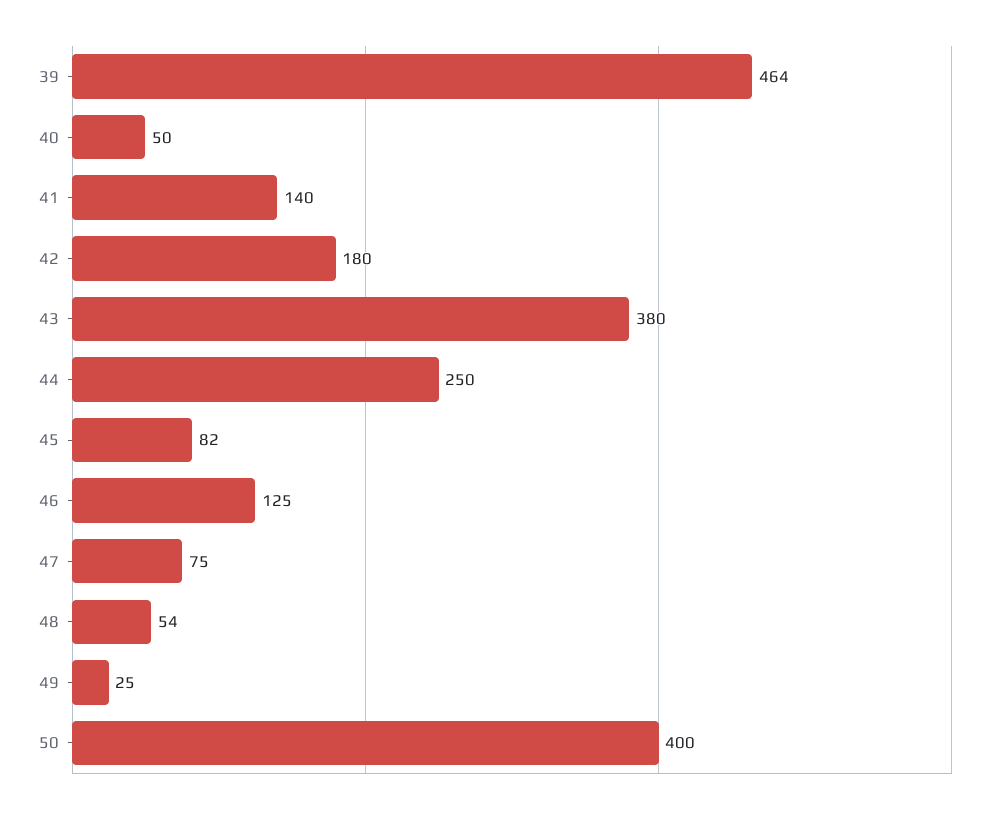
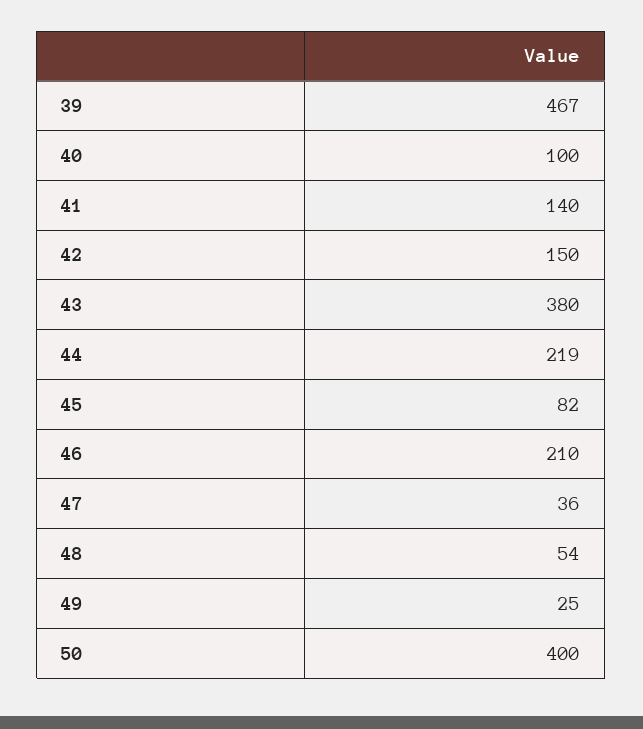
  {
-   "39": 464,
+   "39": 467,
-   "40": 50,
+   "40": 100,
    "41": 140,
-   "42": 180,
+   "42": 150,
    "43": 380,
-   "44": 250,
+   "44": 219,
    "45": 82,
-   "46": 125,
+   "46": 210,
-   "47": 75,
+   "47": 36,
    "48": 54,
    "49": 25,
    "50": 400
  }

